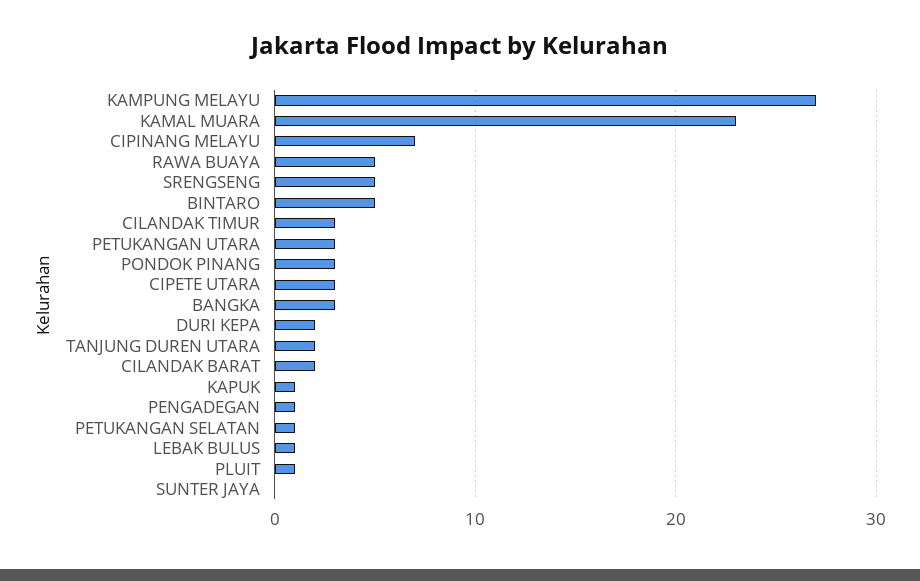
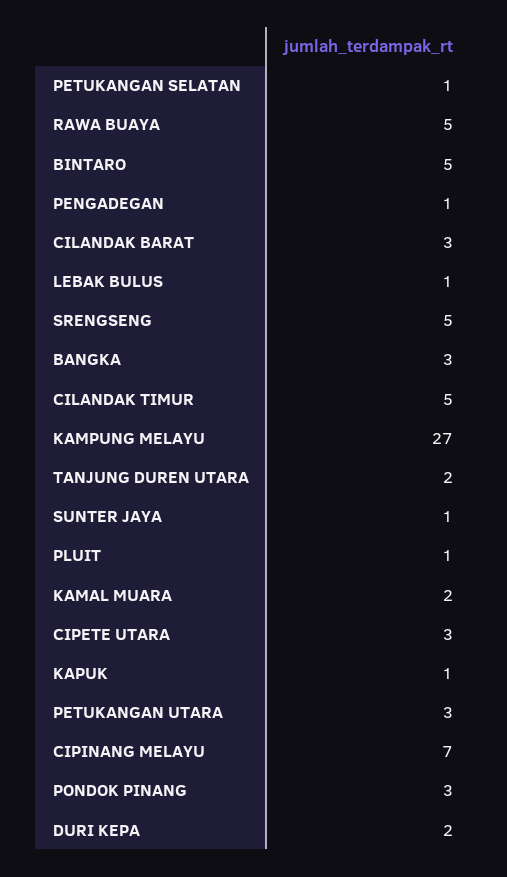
  {
    "KAMPUNG MELAYU": 27,
-   "KAMAL MUARA": 23,
+   "KAMAL MUARA": 2,
    "CIPINANG MELAYU": 7,
    "RAWA BUAYA": 5,
    "SRENGSENG": 5,
    "BINTARO": 5,
-   "CILANDAK TIMUR": 3,
+   "CILANDAK TIMUR": 5,
    "PETUKANGAN UTARA": 3,
    "PONDOK PINANG": 3,
    "CIPETE UTARA": 3,
    "BANGKA": 3,
    "DURI KEPA": 2,
    "TANJUNG DUREN UTARA": 2,
-   "CILANDAK BARAT": 2,
+   "CILANDAK BARAT": 3,
    "KAPUK": 1,
    "PENGADEGAN": 1,
    "PETUKANGAN SELATAN": 1,
    "LEBAK BULUS": 1,
    "PLUIT": 1,
-   "SUNTER JAYA": 0
+   "SUNTER JAYA": 1
  }

